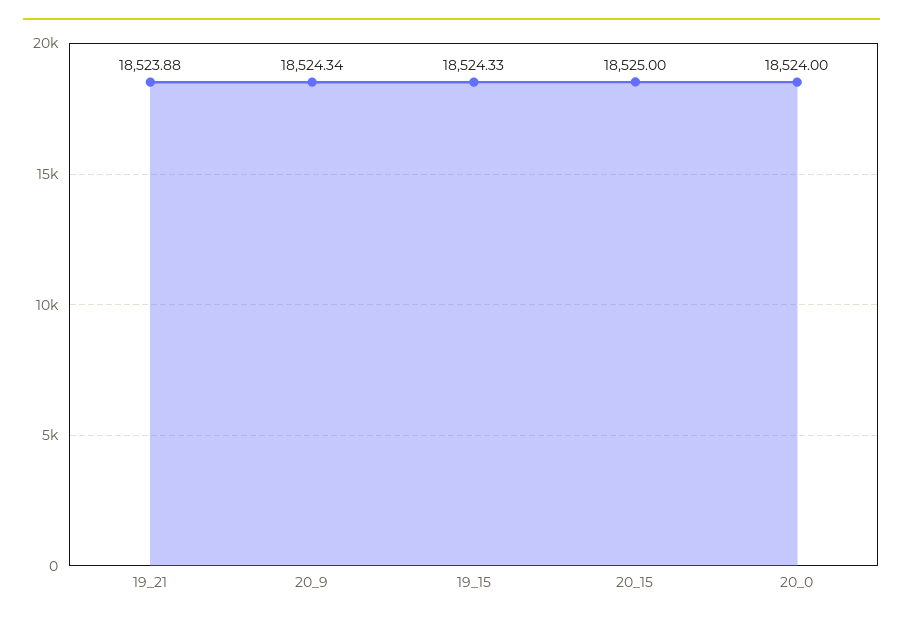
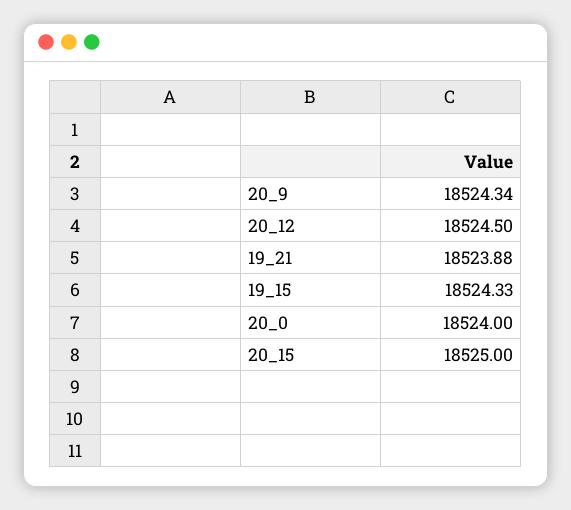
  {
    "19_21": 18523.88,
    "20_9": 18524.34,
    "19_15": 18524.33,
    "20_15": 18525,
-   "20_0": 18524
+   "20_0": 18524,
+   "20_12": 18524.5
  }

